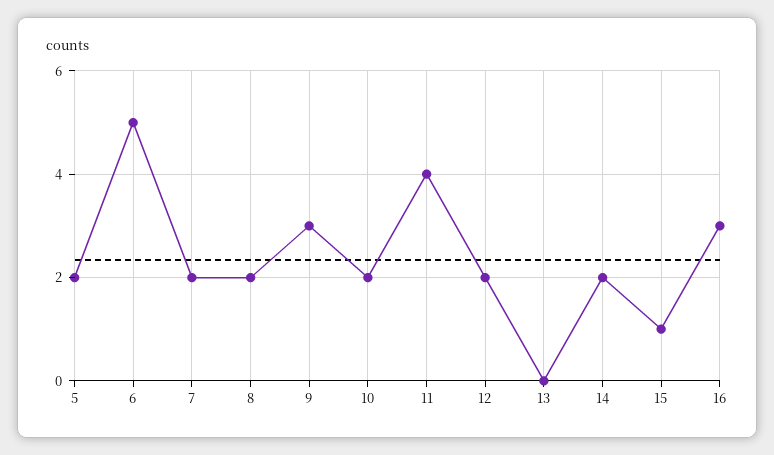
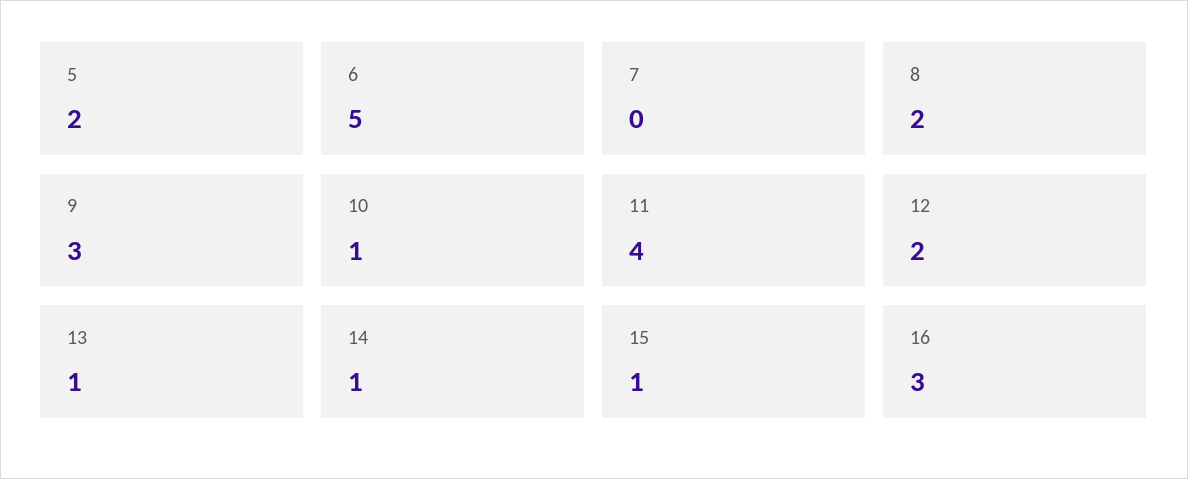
  {
    "5": 2,
    "6": 5,
-   "7": 2,
+   "7": 0,
    "8": 2,
    "9": 3,
-   "10": 2,
+   "10": 1,
    "11": 4,
    "12": 2,
-   "13": 0,
+   "13": 1,
-   "14": 2,
+   "14": 1,
    "15": 1,
    "16": 3
  }

